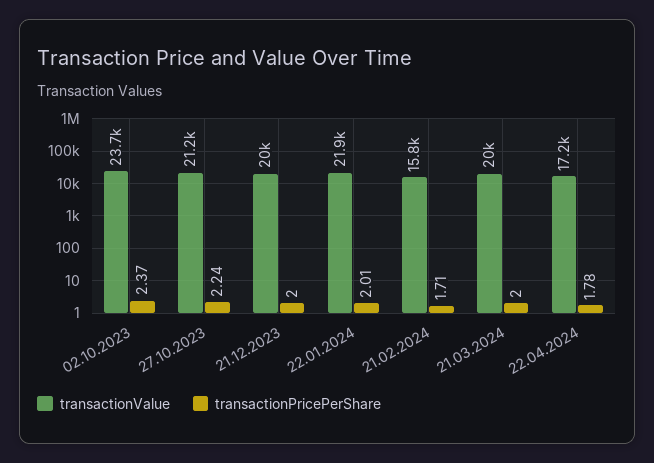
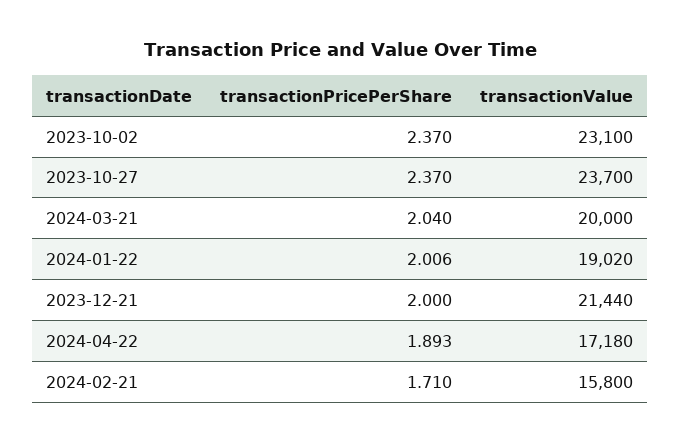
  {
    "transactionValue": {
-     "02.10.2023": 23700,
+     "02.10.2023": 23100,
-     "27.10.2023": 21200,
+     "27.10.2023": 23700,
-     "21.12.2023": 20000,
+     "21.12.2023": 21440,
-     "22.01.2024": 21900,
+     "22.01.2024": 19020,
      "21.02.2024": 15800,
      "21.03.2024": 20000,
      "22.04.2024": 17180
    },
    "transactionPricePerShare": {
      "02.10.2023": 2.37,
-     "27.10.2023": 2.24,
+     "27.10.2023": 2.37,
      "21.12.2023": 2,
      "22.01.2024": 2.006,
      "21.02.2024": 1.71,
-     "21.03.2024": 2,
+     "21.03.2024": 2.04,
-     "22.04.2024": 1.78
+     "22.04.2024": 1.893
    }
  }

